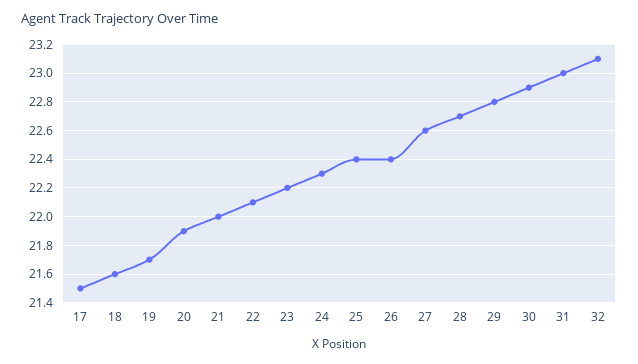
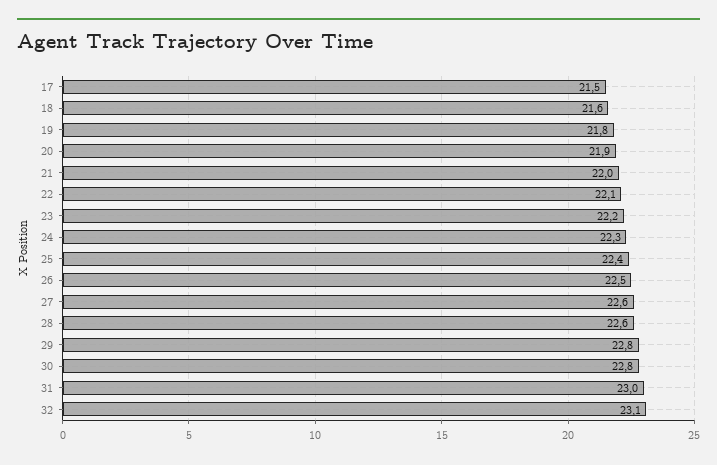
  {
    "17": 21.5,
    "18": 21.6,
-   "19": 21.7,
+   "19": 21.8,
    "20": 21.9,
    "21": 22,
    "22": 22.1,
    "23": 22.2,
    "24": 22.3,
    "25": 22.4,
-   "26": 22.4,
+   "26": 22.5,
    "27": 22.6,
-   "28": 22.7,
+   "28": 22.6,
    "29": 22.8,
-   "30": 22.9,
+   "30": 22.8,
    "31": 23,
    "32": 23.1
  }

